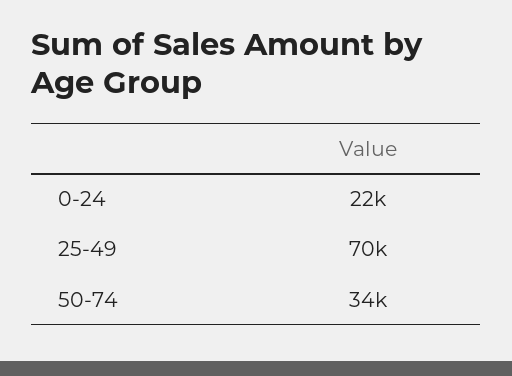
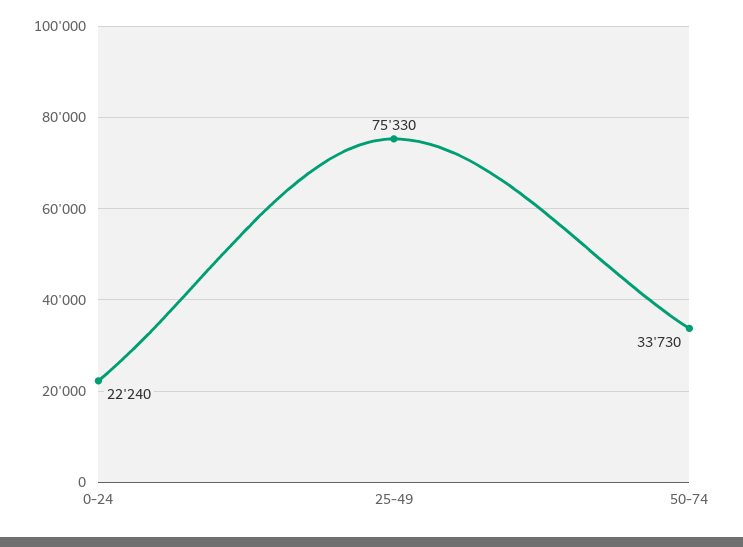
  {
    "0-24": 22240,
-   "25-49": 70000,
+   "25-49": 75330,
    "50-74": 33730
  }

